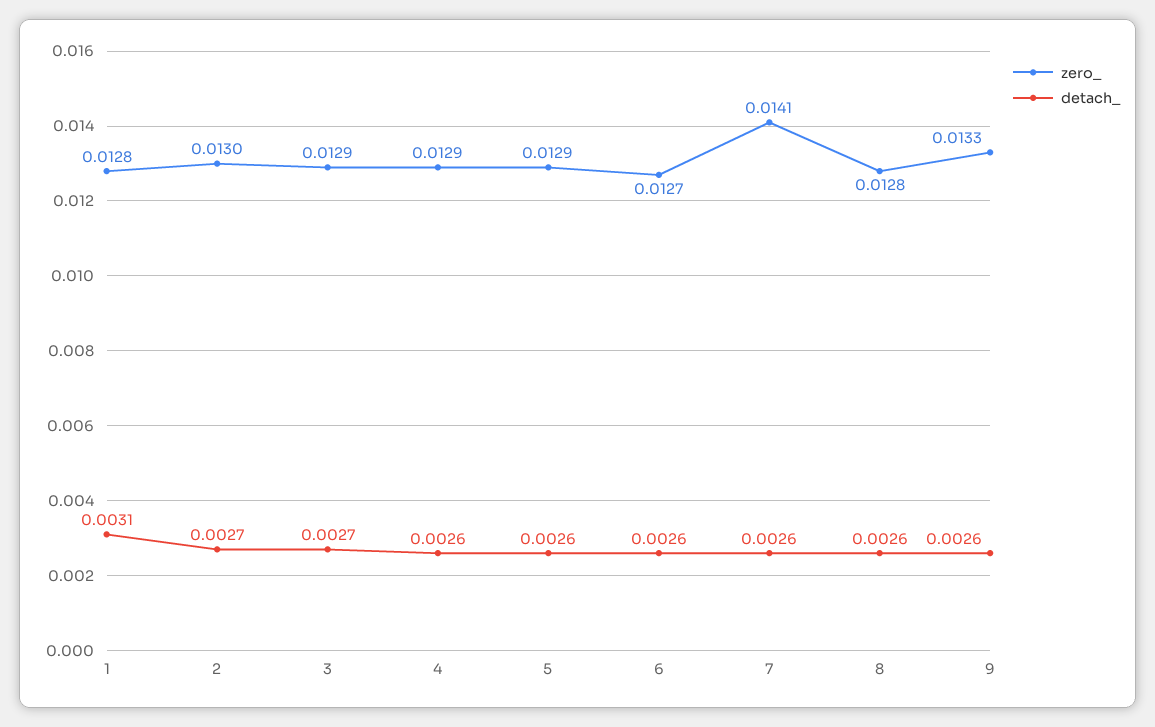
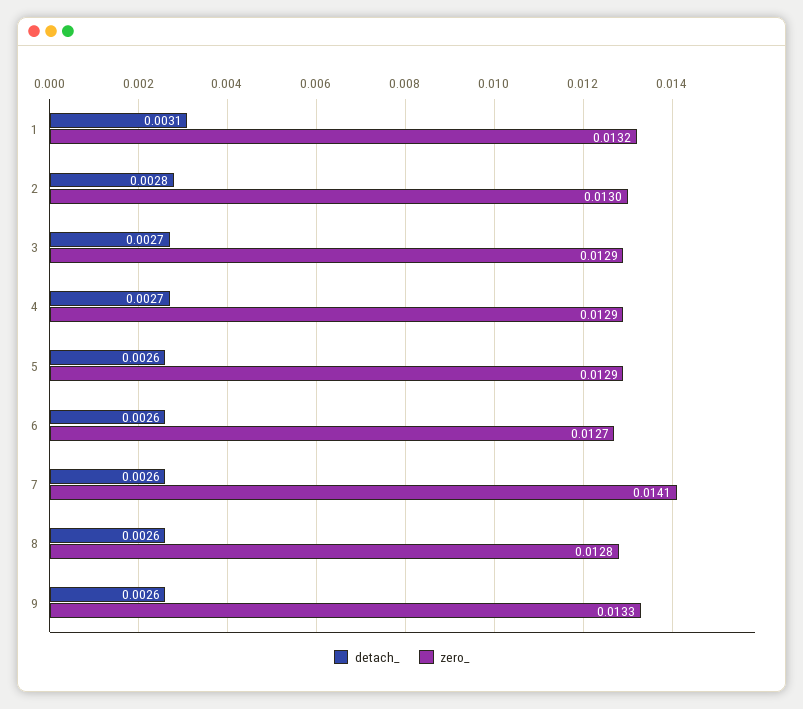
  {
    "zero_": {
-     "1": 0.0128,
+     "1": 0.0132,
      "2": 0.013,
      "3": 0.0129,
      "4": 0.0129,
      "5": 0.0129,
      "6": 0.0127,
      "7": 0.0141,
      "8": 0.0128,
      "9": 0.0133
    },
    "detach_": {
      "1": 0.0031,
-     "2": 0.0027,
+     "2": 0.0028,
      "3": 0.0027,
-     "4": 0.0026,
+     "4": 0.0027,
      "5": 0.0026,
      "6": 0.0026,
      "7": 0.0026,
      "8": 0.0026,
      "9": 0.0026
    }
  }

